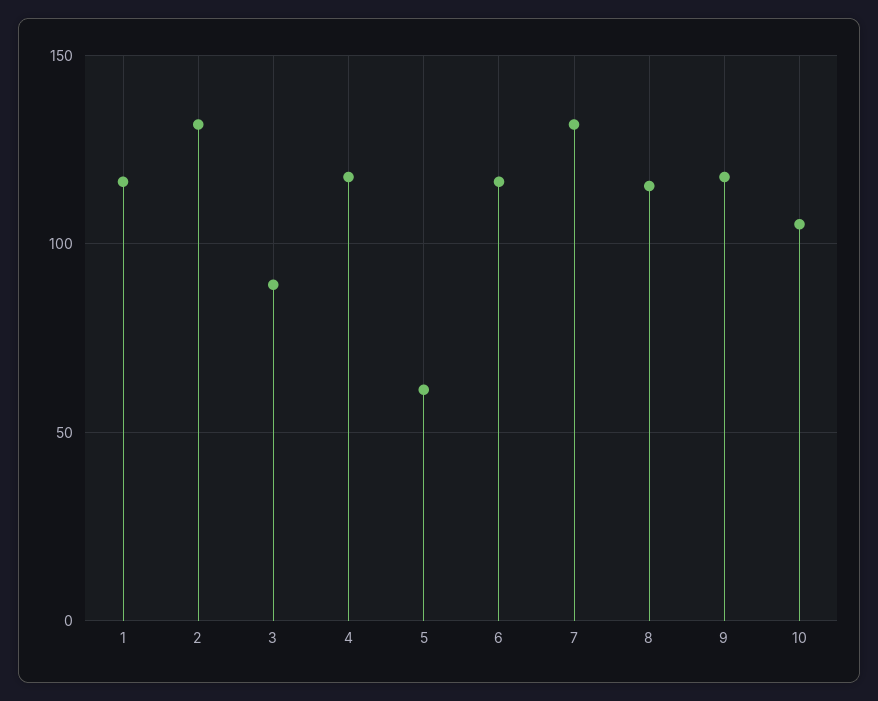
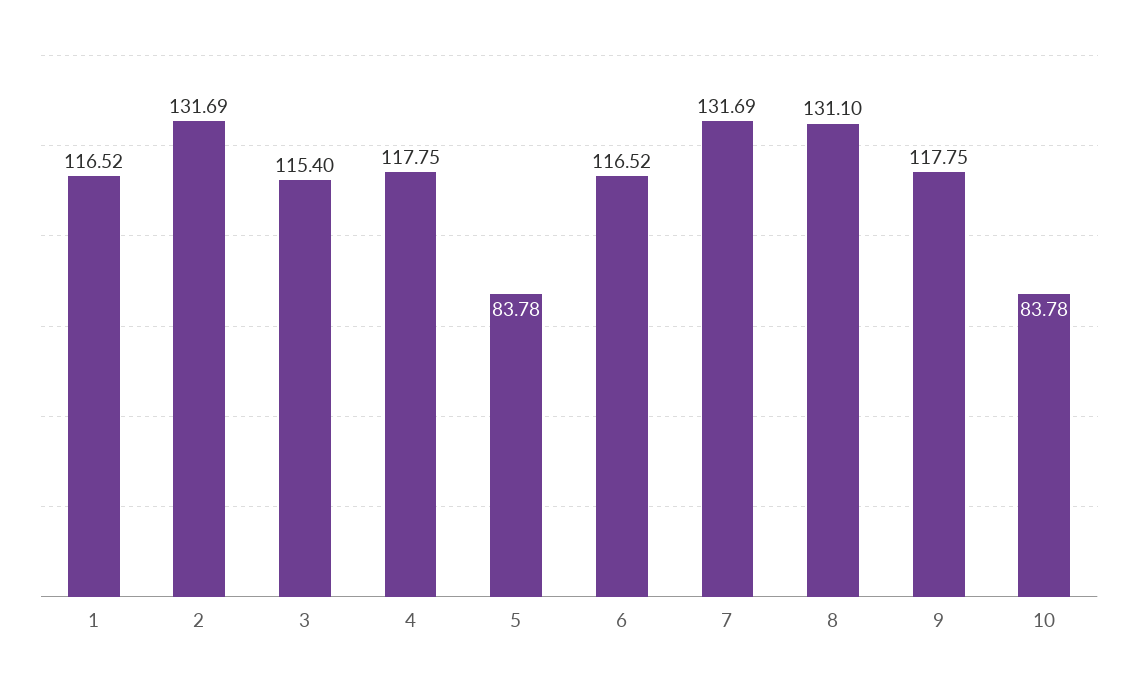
  {
    "1": 116.52,
    "2": 131.69,
-   "3": 90,
+   "3": 115.4,
    "4": 117.75,
-   "5": 60,
+   "5": 83.78,
    "6": 116.52,
    "7": 131.69,
-   "8": 115,
+   "8": 131.1,
    "9": 117.75,
-   "10": 105
+   "10": 83.78
  }

